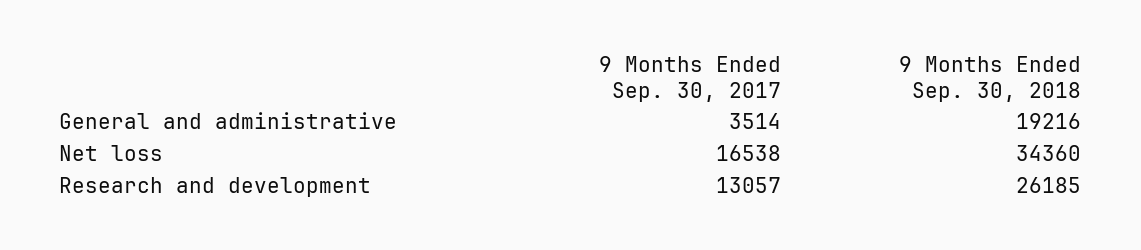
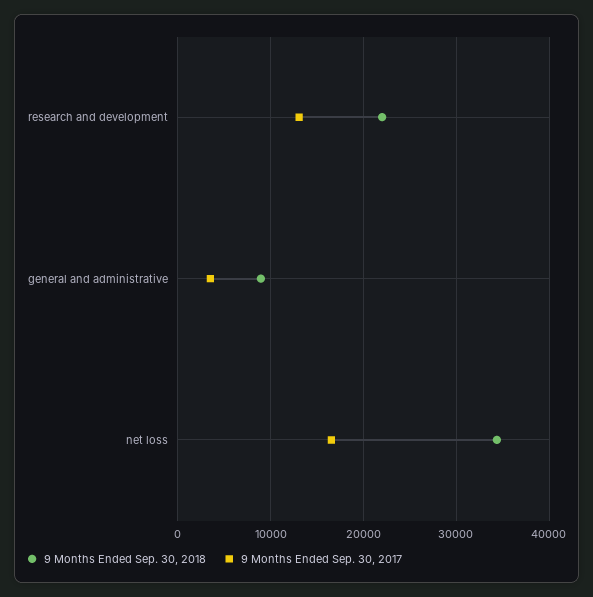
  {
    "9 Months Ended Sep. 30, 2017": {
      "General and administrative": 3514,
      "Net loss": 16538,
      "Research and development": 13057
    },
    "9 Months Ended Sep. 30, 2018": {
-     "General and administrative": 19216,
+     "General and administrative": 9000,
      "Net loss": 34360,
-     "Research and development": 26185
+     "Research and development": 22000
    }
  }

